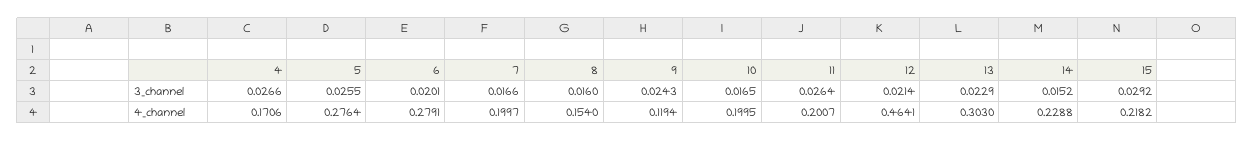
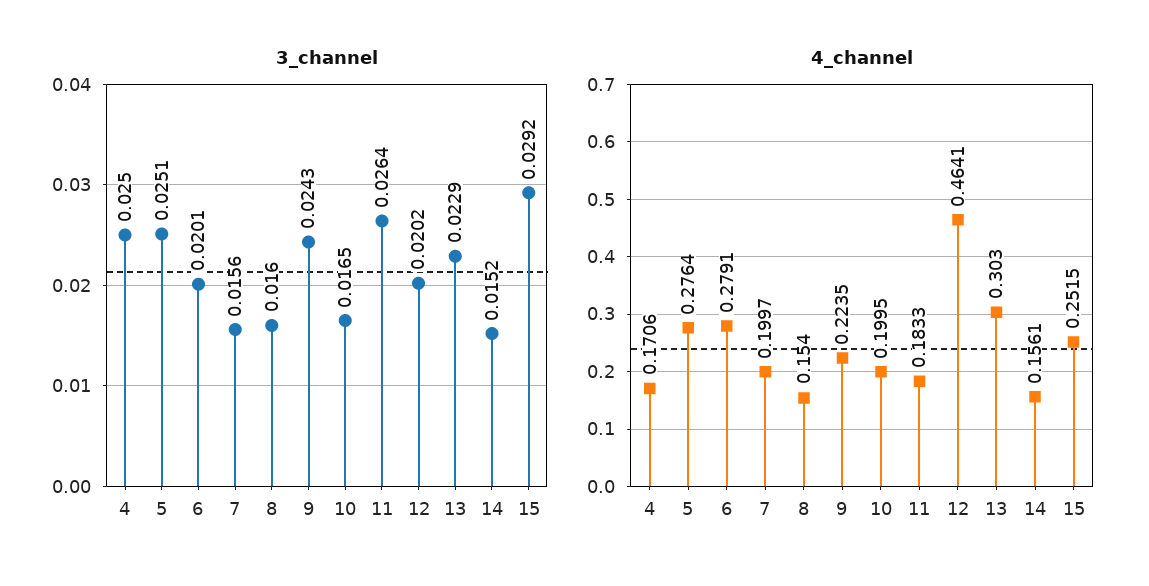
  {
    "3_channel": {
-     "4": 0.0266,
+     "4": 0.025,
-     "5": 0.0255,
+     "5": 0.0251,
      "6": 0.0201,
-     "7": 0.0166,
+     "7": 0.0156,
      "8": 0.016,
      "9": 0.0243,
      "10": 0.0165,
      "11": 0.0264,
-     "12": 0.0214,
+     "12": 0.0202,
      "13": 0.0229,
      "14": 0.0152,
      "15": 0.0292
    },
    "4_channel": {
      "4": 0.1706,
      "5": 0.2764,
      "6": 0.2791,
      "7": 0.1997,
      "8": 0.154,
-     "9": 0.1194,
+     "9": 0.2235,
      "10": 0.1995,
-     "11": 0.2007,
+     "11": 0.1833,
      "12": 0.4641,
      "13": 0.303,
-     "14": 0.2288,
+     "14": 0.1561,
-     "15": 0.2182
+     "15": 0.2515
    }
  }

